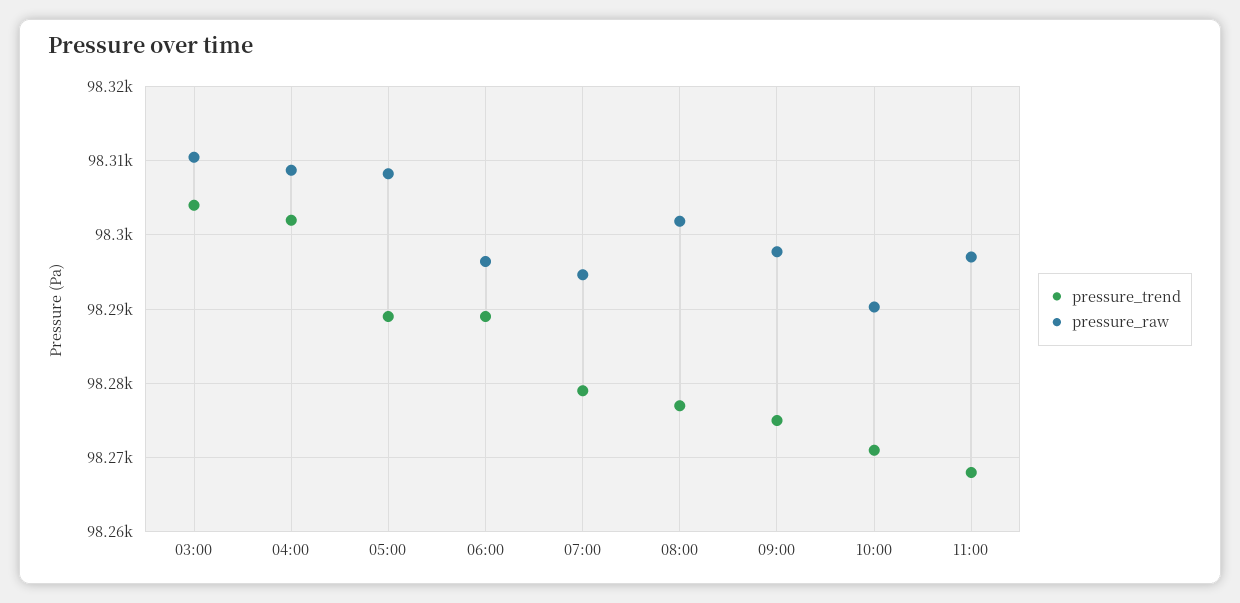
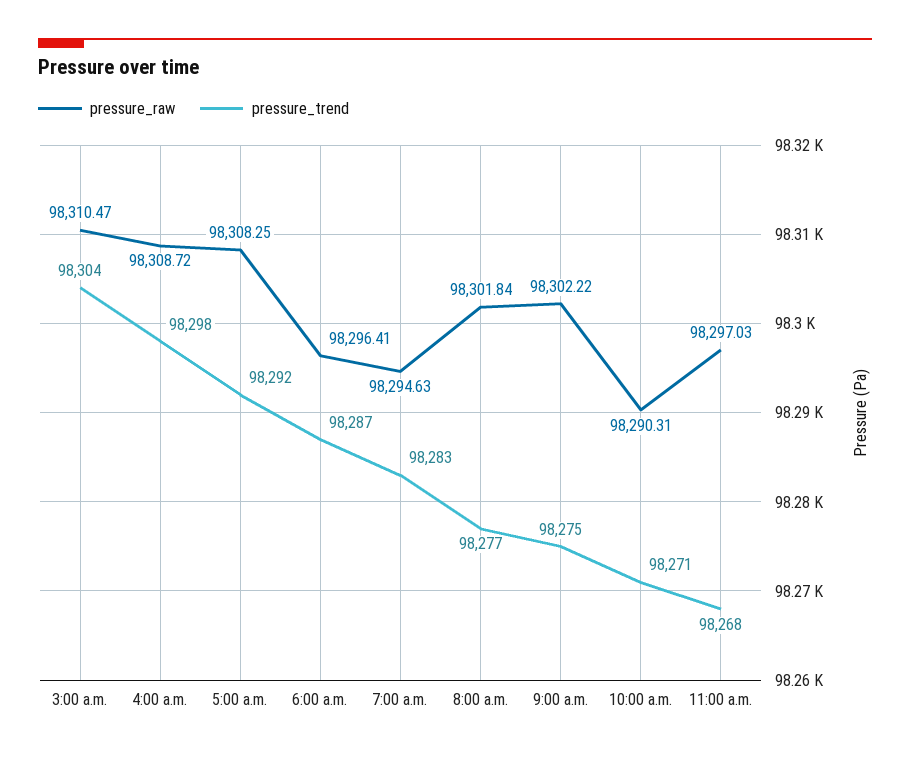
  {
    "pressure_trend": {
      "03:00": 98304,
-     "04:00": 98302,
+     "04:00": 98298,
-     "05:00": 98289,
+     "05:00": 98292,
-     "06:00": 98289,
+     "06:00": 98287,
-     "07:00": 98279,
+     "07:00": 98283,
      "08:00": 98277,
      "09:00": 98275,
      "10:00": 98271,
      "11:00": 98268
    },
    "pressure_raw": {
      "03:00": 98310.47,
      "04:00": 98308.72,
      "05:00": 98308.25,
      "06:00": 98296.41,
      "07:00": 98294.63,
      "08:00": 98301.84,
-     "09:00": 98298,
+     "09:00": 98302.22,
      "10:00": 98290.31,
      "11:00": 98297.03
    }
  }

